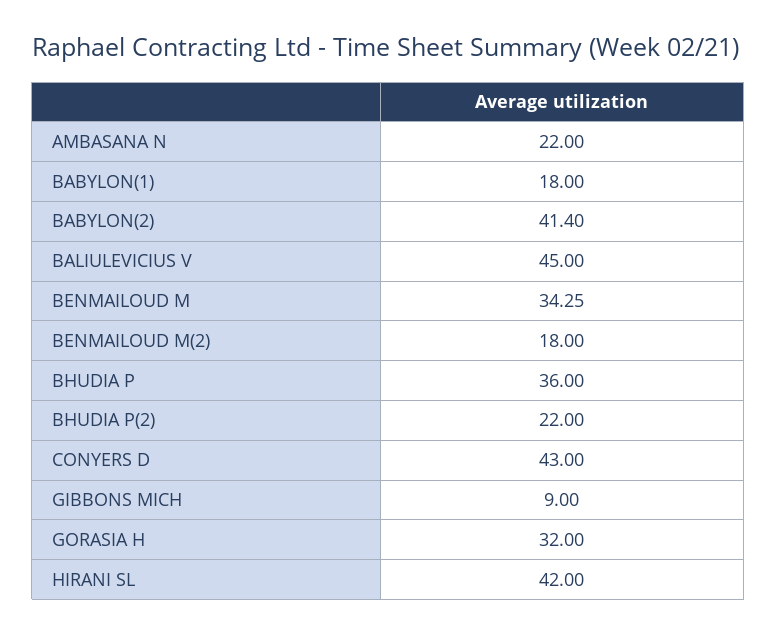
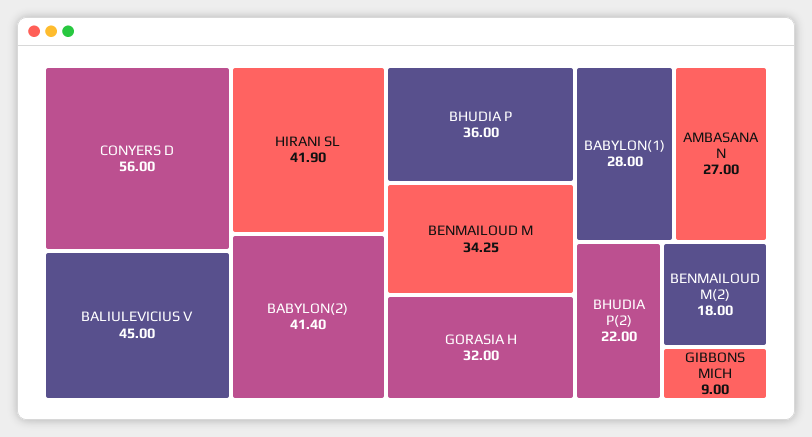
  {
-   "AMBASANA N": 22,
+   "AMBASANA N": 27,
-   "BABYLON(1)": 18,
+   "BABYLON(1)": 28,
    "BABYLON(2)": 41.4,
    "BALIULEVICIUS V": 45,
    "BENMAILOUD M": 34.25,
    "BENMAILOUD M(2)": 18,
    "BHUDIA P": 36,
    "BHUDIA P(2)": 22,
-   "CONYERS D": 43,
+   "CONYERS D": 56,
    "GIBBONS MICH": 9,
    "GORASIA H": 32,
-   "HIRANI SL": 42
+   "HIRANI SL": 41.9
  }

